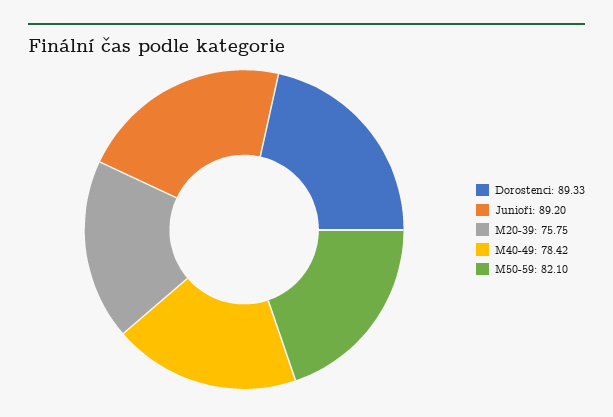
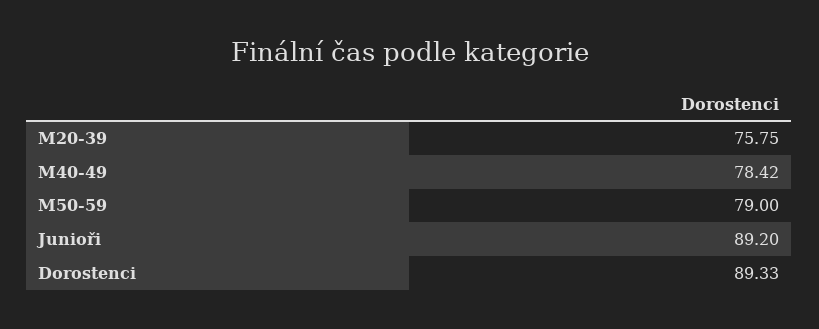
  {
    "Dorostenci": 89.33,
    "Junioři": 89.2,
    "M20-39": 75.75,
    "M40-49": 78.42,
-   "M50-59": 82.1
+   "M50-59": 79
  }

